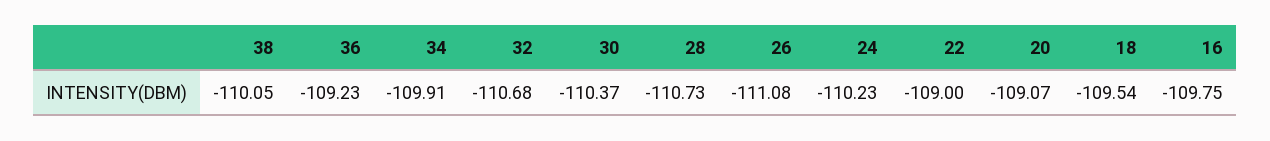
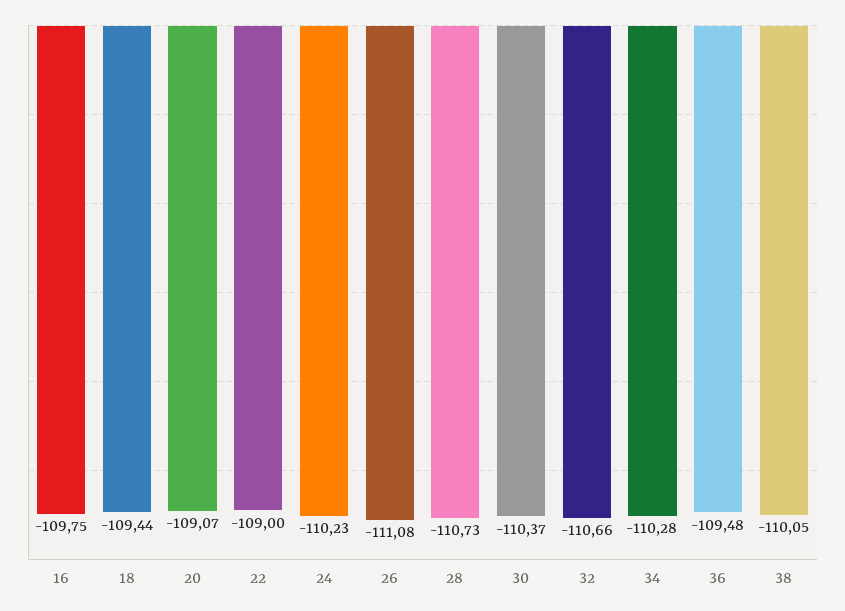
  {
    "38": -110.05,
-   "36": -109.23,
+   "36": -109.48,
-   "34": -109.91,
+   "34": -110.28,
-   "32": -110.68,
+   "32": -110.66,
    "30": -110.37,
    "28": -110.73,
    "26": -111.08,
    "24": -110.23,
    "22": -109,
    "20": -109.07,
-   "18": -109.54,
+   "18": -109.44,
    "16": -109.75
  }

